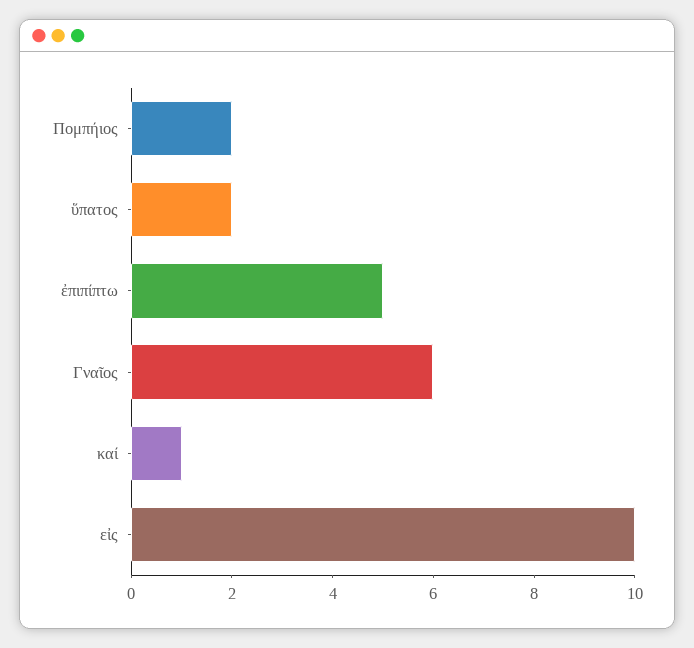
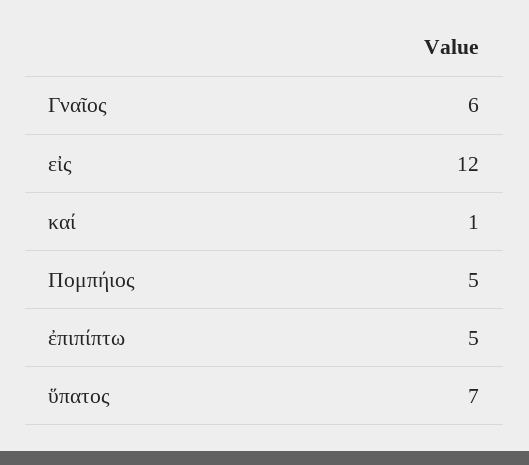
  {
-   "Πομπήιος": 2,
+   "Πομπήιος": 5,
-   "ὕπατος": 2,
+   "ὕπατος": 7,
    "ἐπιπίπτω": 5,
    "Γναῖος": 6,
    "καί": 1,
-   "εἰς": 10
+   "εἰς": 12
  }

